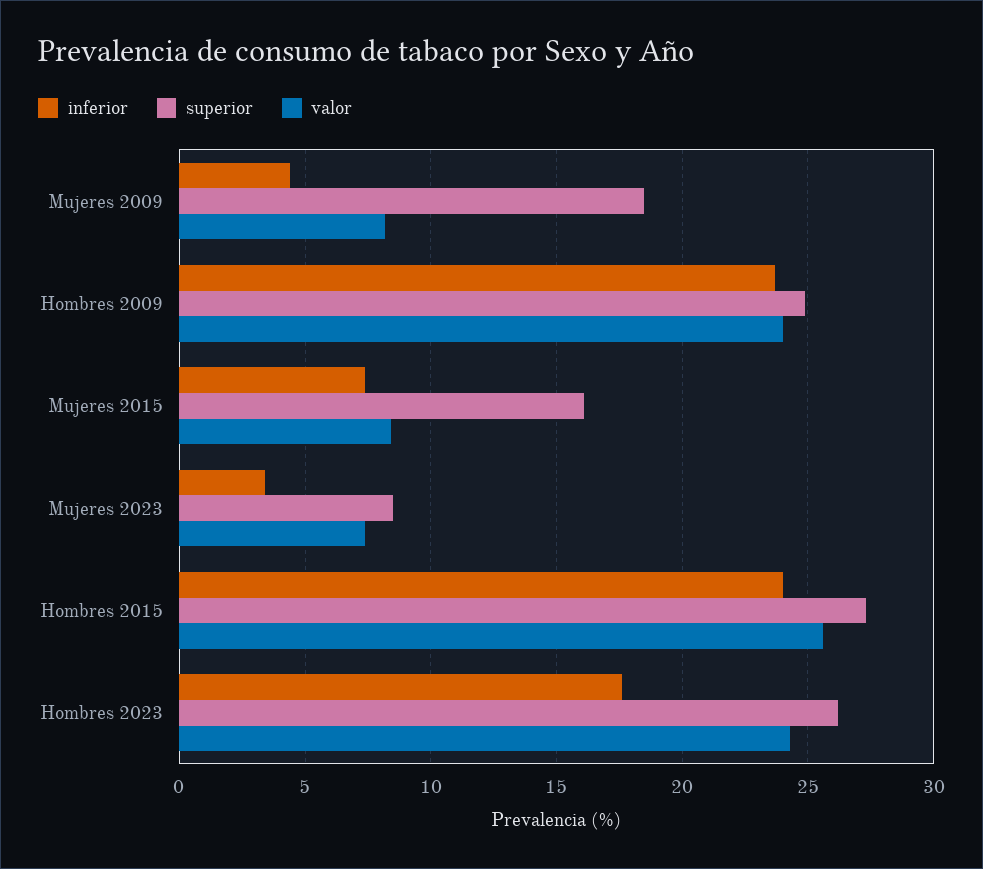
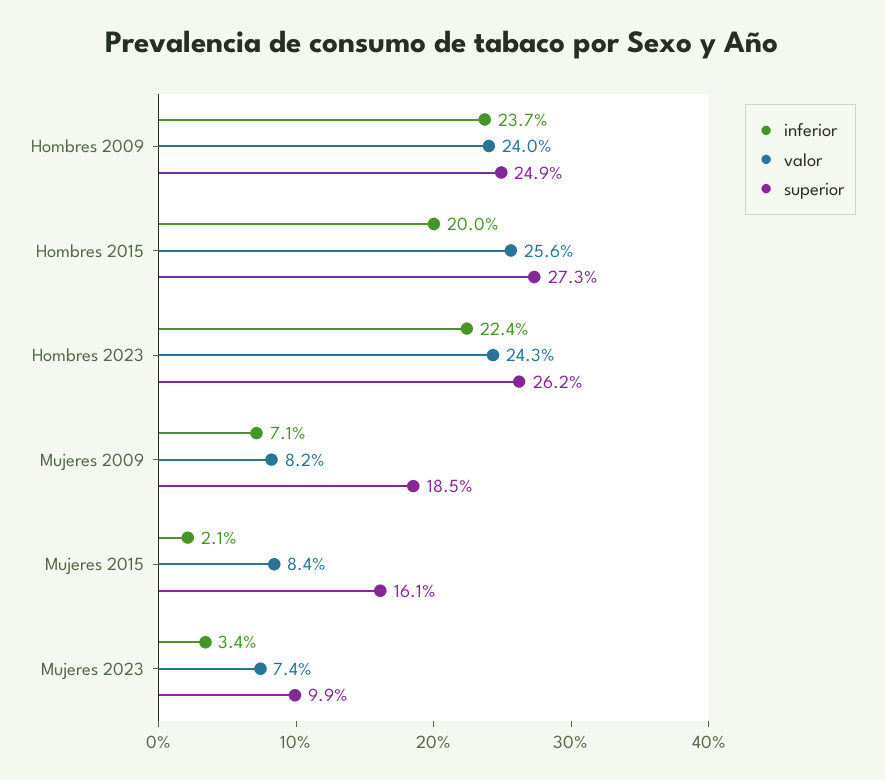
  {
    "inferior": {
-     "Mujeres 2009": 4.5,
+     "Mujeres 2009": 7.1,
      "Hombres 2009": 23.7,
-     "Mujeres 2015": 7.5,
+     "Mujeres 2015": 2.1,
      "Mujeres 2023": 3.4,
-     "Hombres 2015": 24,
+     "Hombres 2015": 20,
-     "Hombres 2023": 17.5
+     "Hombres 2023": 22.4
    },
    "superior": {
      "Mujeres 2009": 18.5,
      "Hombres 2009": 24.9,
      "Mujeres 2015": 16.1,
-     "Mujeres 2023": 8.5,
+     "Mujeres 2023": 9.9,
      "Hombres 2015": 27.3,
      "Hombres 2023": 26.2
    },
    "valor": {
      "Mujeres 2009": 8.2,
      "Hombres 2009": 24,
      "Mujeres 2015": 8.4,
      "Mujeres 2023": 7.4,
      "Hombres 2015": 25.6,
      "Hombres 2023": 24.3
    }
  }

